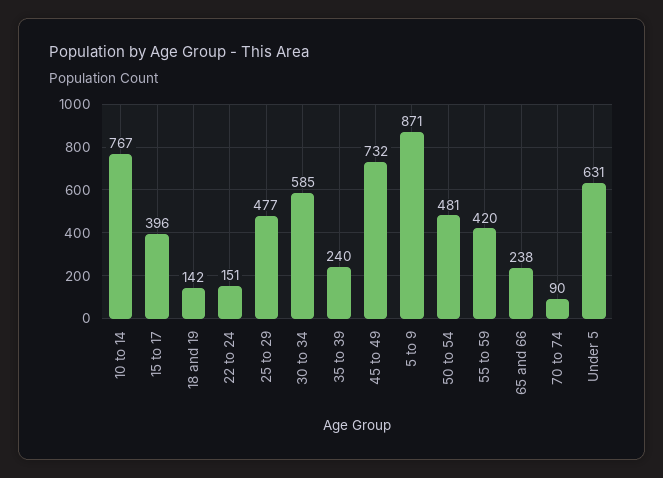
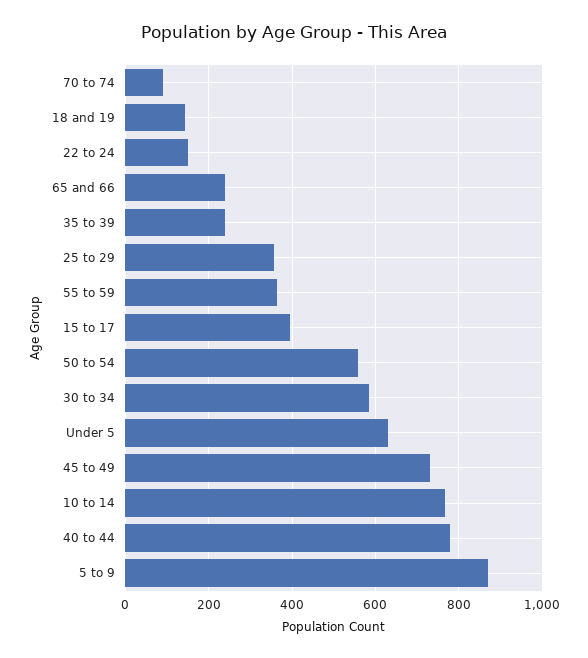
  {
    "10 to 14": 767,
    "15 to 17": 396,
    "18 and 19": 142,
    "22 to 24": 151,
-   "25 to 29": 477,
+   "25 to 29": 360,
    "30 to 34": 585,
    "35 to 39": 240,
    "45 to 49": 732,
    "5 to 9": 871,
-   "50 to 54": 481,
+   "50 to 54": 560,
-   "55 to 59": 420,
+   "55 to 59": 360,
    "65 and 66": 238,
    "70 to 74": 90,
-   "Under 5": 631
+   "Under 5": 631,
+   "40 to 44": 780
  }

